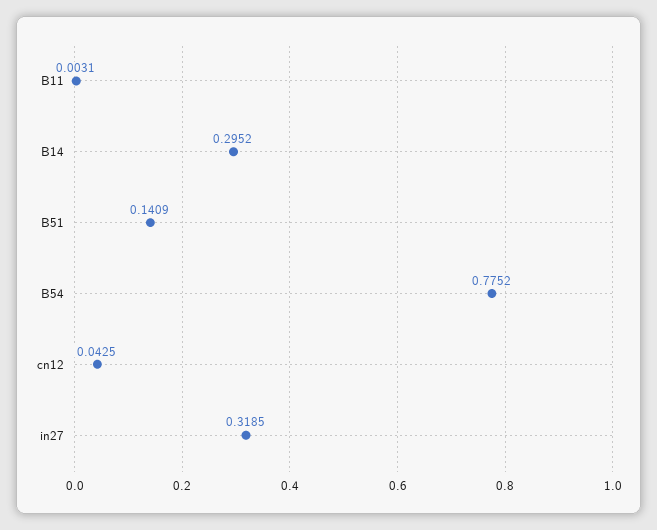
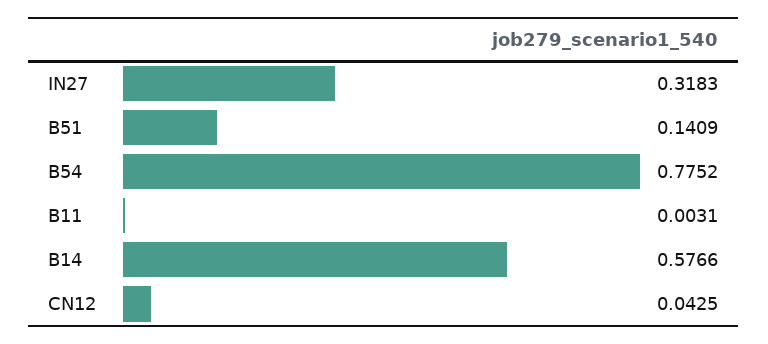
  {
    "B11": 0.0031,
-   "B14": 0.2952,
+   "B14": 0.5766,
    "B51": 0.1409,
    "B54": 0.7752,
    "cn12": 0.0425,
-   "in27": 0.3185
+   "in27": 0.3183
  }

